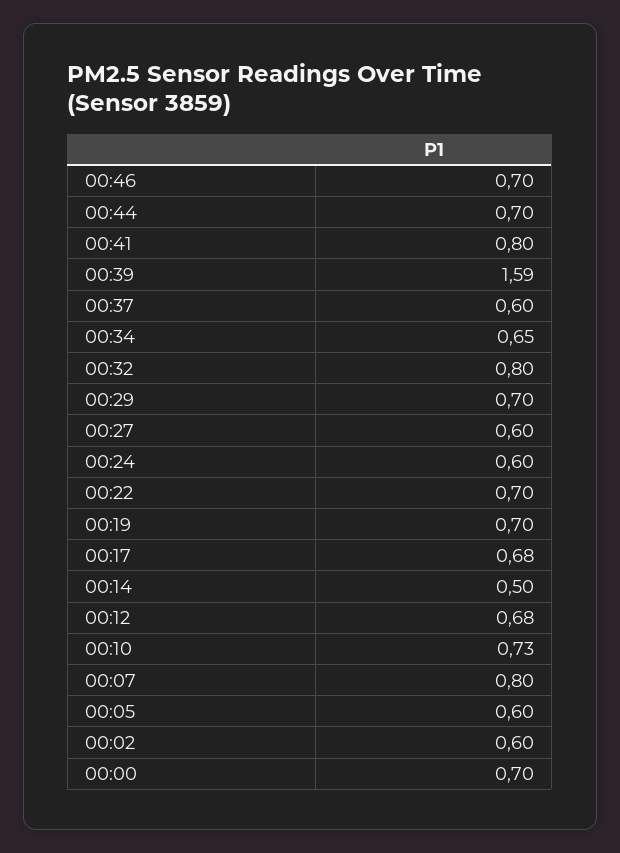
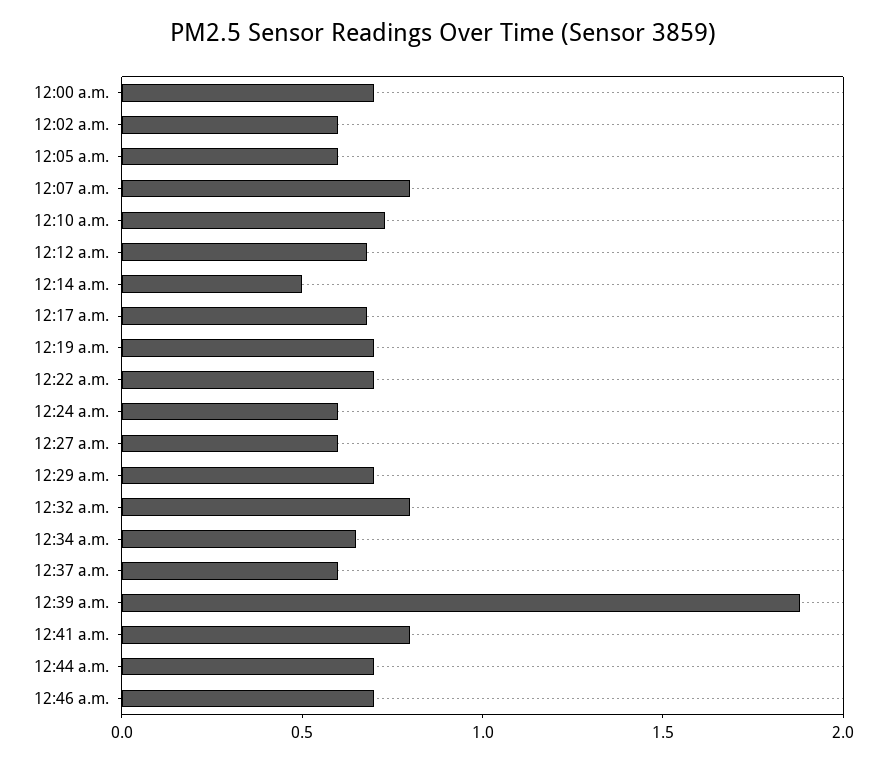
  {
    "00:46": 0.7,
    "00:44": 0.7,
    "00:41": 0.8,
-   "00:39": 1.59,
+   "00:39": 1.9,
    "00:37": 0.6,
    "00:34": 0.65,
    "00:32": 0.8,
    "00:29": 0.7,
    "00:27": 0.6,
    "00:24": 0.6,
    "00:22": 0.7,
    "00:19": 0.7,
    "00:17": 0.68,
    "00:14": 0.5,
    "00:12": 0.68,
    "00:10": 0.73,
    "00:07": 0.8,
    "00:05": 0.6,
    "00:02": 0.6,
    "00:00": 0.7
  }

